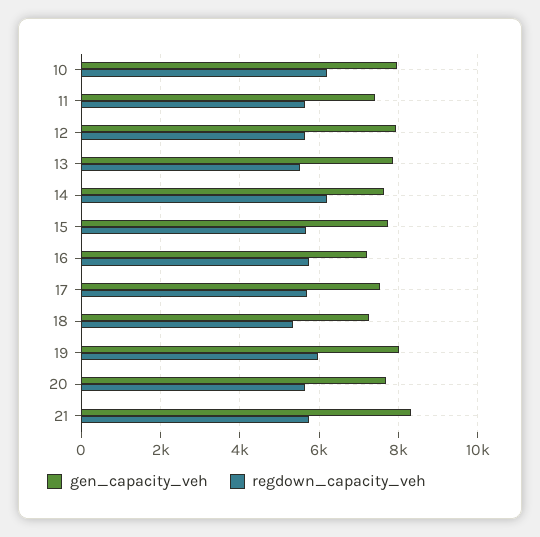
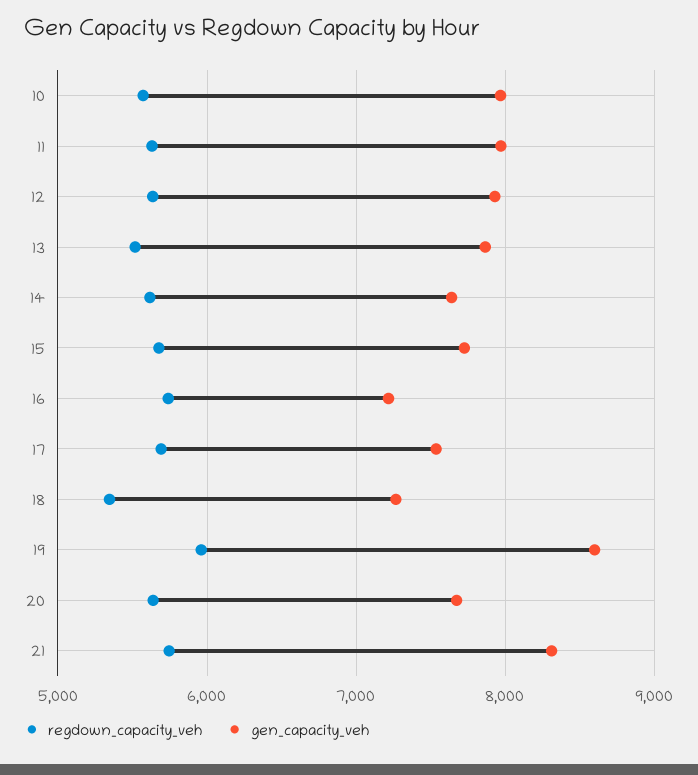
  {
    "gen_capacity_veh": {
      "10": 8000,
-     "11": 7400,
+     "11": 8000,
      "12": 7900,
      "13": 7900,
      "14": 7600,
      "15": 7700,
      "16": 7200,
      "17": 7500,
      "18": 7300,
-     "19": 8000,
+     "19": 8600,
      "20": 7700,
      "21": 8300
    },
    "regdown_capacity_veh": {
-     "10": 6200,
+     "10": 5600,
      "11": 5600,
      "12": 5600,
      "13": 5500,
-     "14": 6200,
+     "14": 5600,
      "15": 5700,
      "16": 5700,
      "17": 5700,
      "18": 5300,
      "19": 6000,
      "20": 5600,
      "21": 5700
    }
  }

